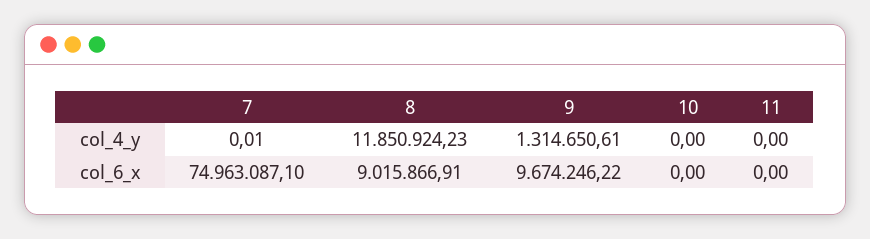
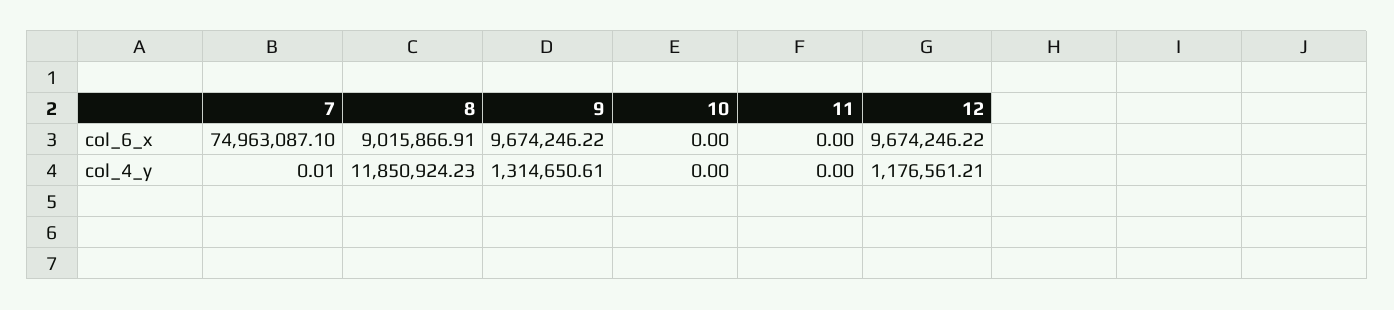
  {
    "7": {
      "col_4_y": 0.01,
      "col_6_x": 74963087.1
    },
    "8": {
      "col_4_y": 11850924.23,
      "col_6_x": 9015866.91
    },
    "9": {
      "col_4_y": 1314650.61,
      "col_6_x": 9674246.22
    },
    "10": {
      "col_4_y": 0,
      "col_6_x": 0
    },
    "11": {
      "col_4_y": 0,
      "col_6_x": 0
-   }
+   },
+   "12": {
+     "col_6_x": 9674246.22,
+     "col_4_y": 1176561.21
+   }
  }

